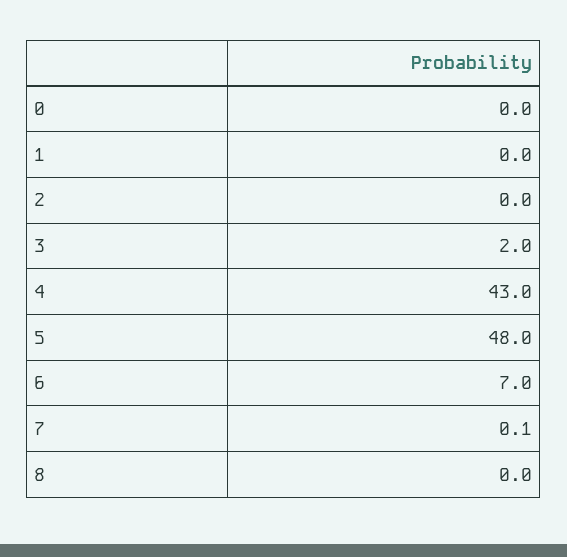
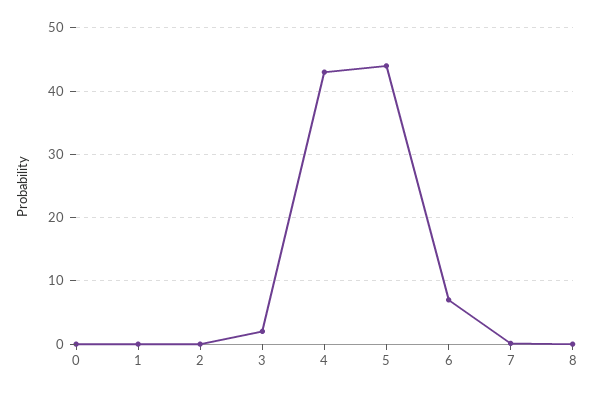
  {
    "0": 0,
    "1": 0,
    "2": 0,
    "3": 2,
    "4": 43,
-   "5": 48,
+   "5": 44,
    "6": 7,
    "7": 0.1,
    "8": 0
  }

